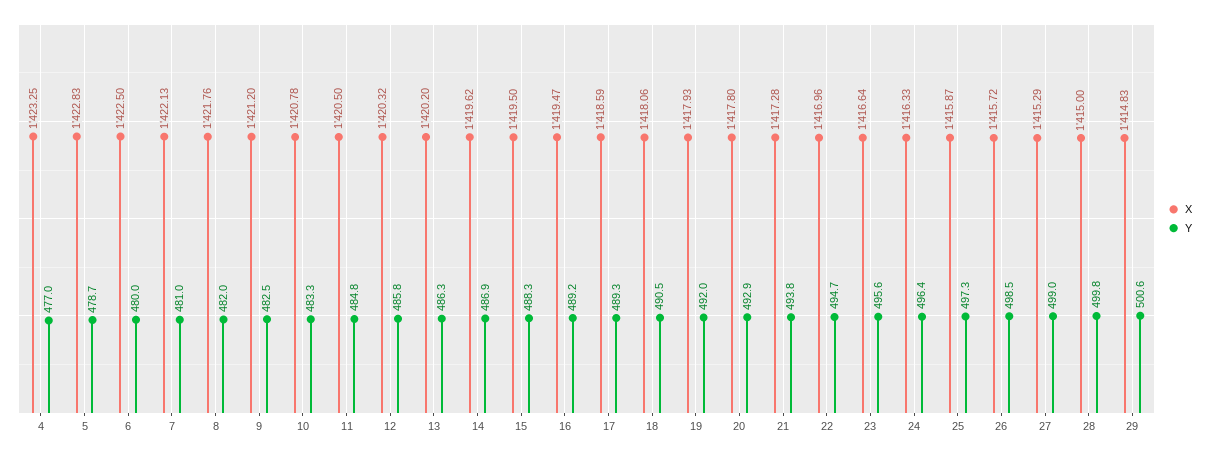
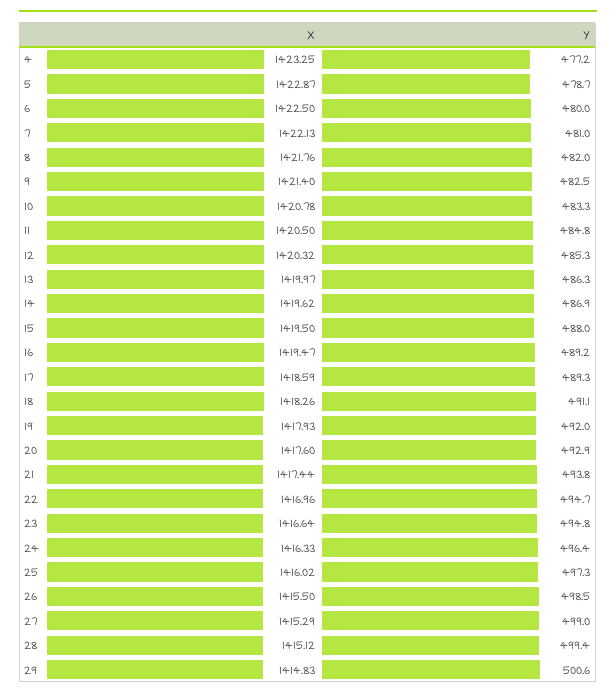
  {
    "X": {
      "4": 1423.25,
-     "5": 1422.83,
+     "5": 1422.87,
      "6": 1422.5,
      "7": 1422.13,
      "8": 1421.76,
-     "9": 1421.2,
+     "9": 1421.4,
      "10": 1420.78,
      "11": 1420.5,
      "12": 1420.32,
-     "13": 1420.2,
+     "13": 1419.97,
      "14": 1419.62,
      "15": 1419.5,
      "16": 1419.47,
      "17": 1418.59,
-     "18": 1418.06,
+     "18": 1418.26,
      "19": 1417.93,
-     "20": 1417.8,
+     "20": 1417.6,
-     "21": 1417.28,
+     "21": 1417.44,
      "22": 1416.96,
      "23": 1416.64,
      "24": 1416.33,
-     "25": 1415.87,
+     "25": 1416.02,
-     "26": 1415.72,
+     "26": 1415.5,
      "27": 1415.29,
-     "28": 1415,
+     "28": 1415.12,
      "29": 1414.83
    },
    "Y": {
-     "4": 477,
+     "4": 477.2,
      "5": 478.7,
      "6": 480,
      "7": 481,
      "8": 482,
      "9": 482.5,
      "10": 483.3,
      "11": 484.8,
-     "12": 485.8,
+     "12": 485.3,
      "13": 486.3,
      "14": 486.9,
-     "15": 488.3,
+     "15": 488,
      "16": 489.2,
      "17": 489.3,
-     "18": 490.5,
+     "18": 491.1,
      "19": 492,
      "20": 492.9,
      "21": 493.8,
      "22": 494.7,
-     "23": 495.6,
+     "23": 494.8,
      "24": 496.4,
      "25": 497.3,
      "26": 498.5,
      "27": 499,
-     "28": 499.8,
+     "28": 499.4,
      "29": 500.6
    }
  }

